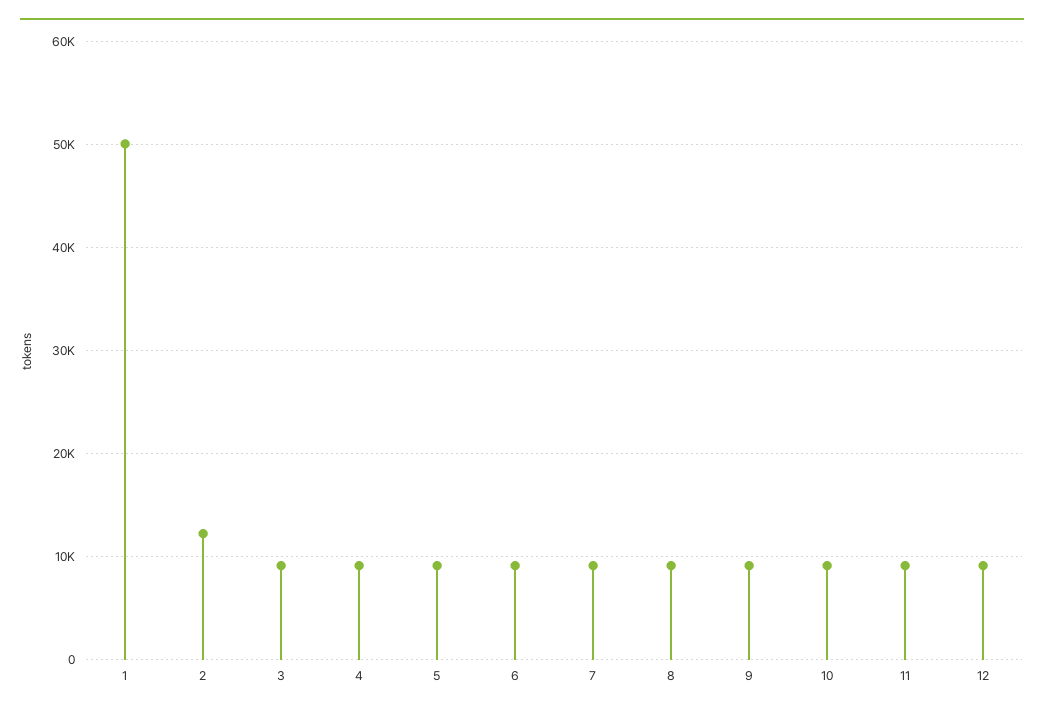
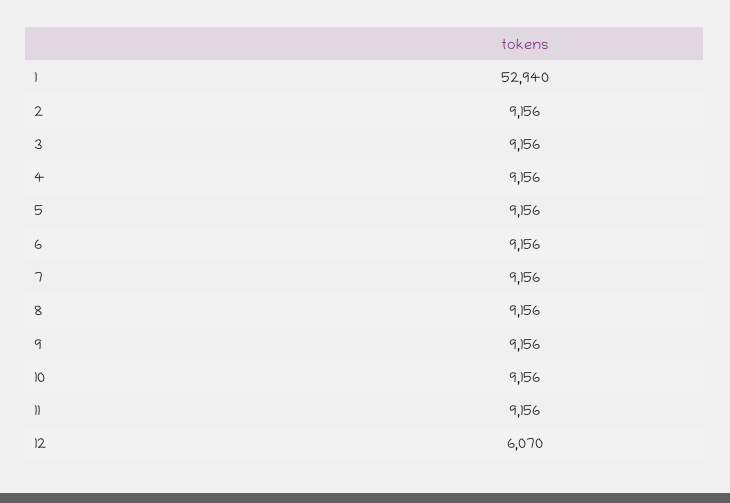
  {
-   "1": 50000,
+   "1": 52940,
-   "2": 12000,
+   "2": 9156,
    "3": 9156,
    "4": 9156,
    "5": 9156,
    "6": 9156,
    "7": 9156,
    "8": 9156,
    "9": 9156,
    "10": 9156,
    "11": 9156,
-   "12": 9000
+   "12": 6070
  }

